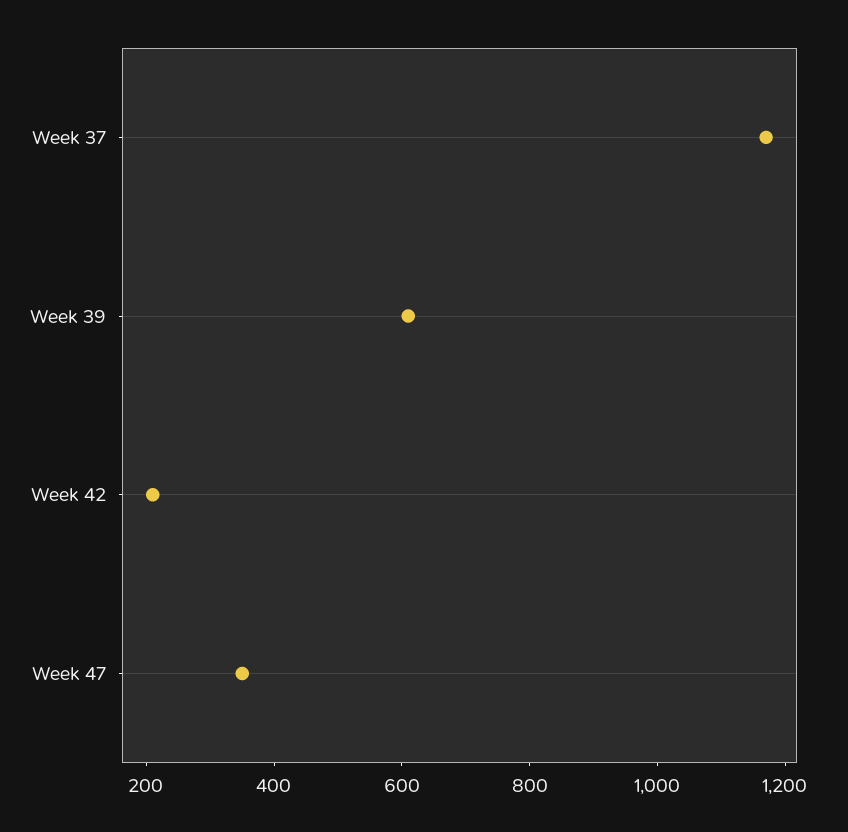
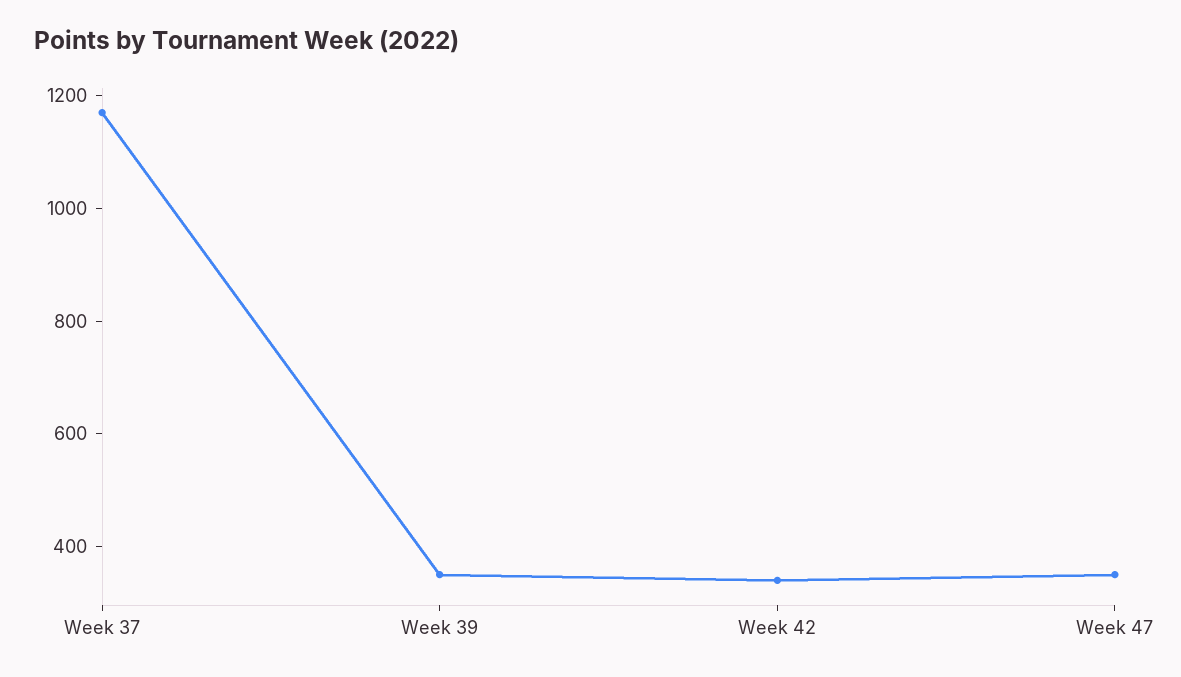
  {
    "Week 37": 1150,
-   "Week 39": 600,
+   "Week 39": 350,
-   "Week 42": 200,
+   "Week 42": 350,
    "Week 47": 350
  }

